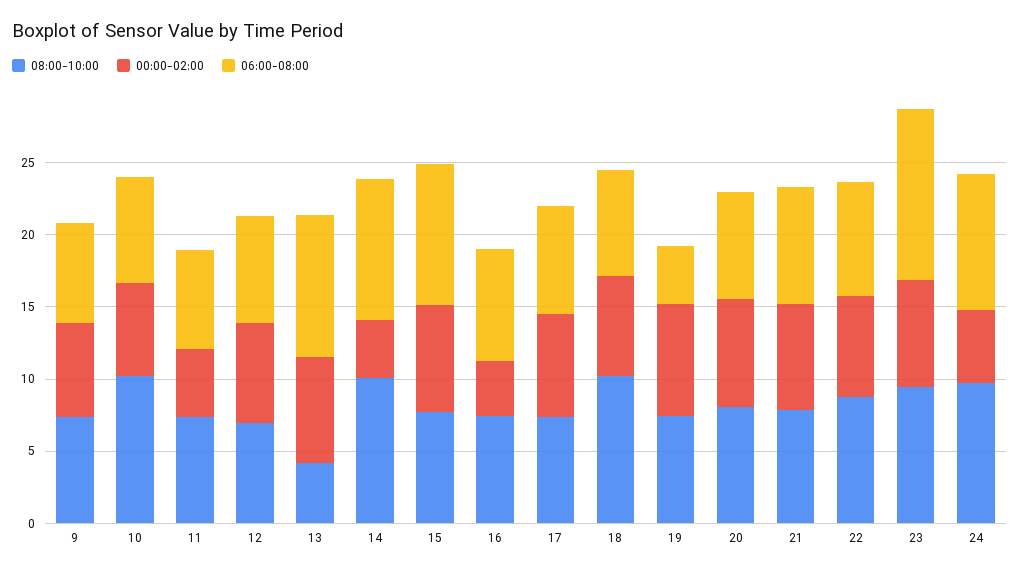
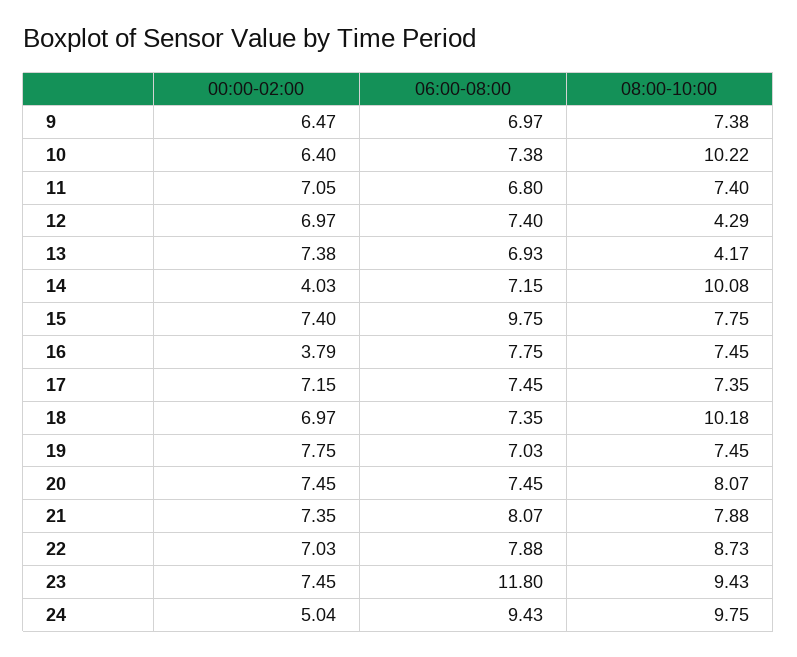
  {
    "08:00-10:00": {
      "9": 7.38,
      "10": 10.22,
      "11": 7.4,
-     "12": 7,
+     "12": 4.29,
      "13": 4.17,
      "14": 10.08,
      "15": 7.75,
      "16": 7.45,
      "17": 7.35,
      "18": 10.18,
      "19": 7.45,
      "20": 8.07,
      "21": 7.88,
      "22": 8.73,
      "23": 9.43,
      "24": 9.75
    },
    "00:00-02:00": {
      "9": 6.47,
      "10": 6.4,
-     "11": 5,
+     "11": 7.05,
      "12": 6.97,
      "13": 7.38,
      "14": 4.03,
      "15": 7.4,
      "16": 3.79,
      "17": 7.15,
      "18": 6.97,
      "19": 7.75,
      "20": 7.45,
      "21": 7.35,
      "22": 7.03,
      "23": 7.45,
      "24": 5.04
    },
    "06:00-08:00": {
      "9": 6.97,
      "10": 7.38,
      "11": 6.8,
      "12": 7.4,
-     "13": 10,
+     "13": 6.93,
-     "14": 10,
+     "14": 7.15,
      "15": 9.75,
      "16": 7.75,
      "17": 7.45,
      "18": 7.35,
-     "19": 4,
+     "19": 7.03,
      "20": 7.45,
      "21": 8.07,
      "22": 7.88,
      "23": 11.8,
      "24": 9.43
    }
  }

